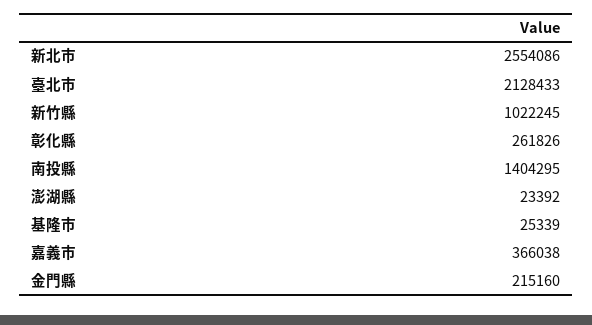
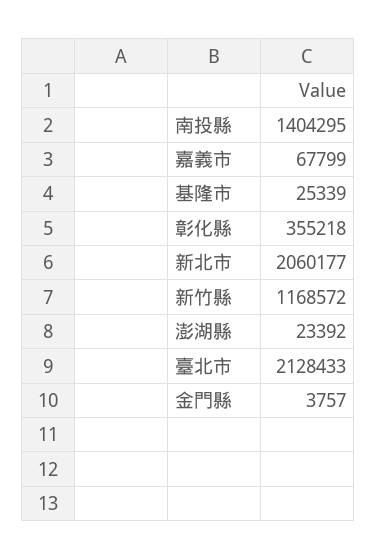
  {
-   "新北市": 2554086,
+   "新北市": 2060177,
    "臺北市": 2128433,
-   "新竹縣": 1022245,
+   "新竹縣": 1168572,
-   "彰化縣": 261826,
+   "彰化縣": 355218,
    "南投縣": 1404295,
    "澎湖縣": 23392,
    "基隆市": 25339,
-   "嘉義市": 366038,
+   "嘉義市": 67799,
-   "金門縣": 215160
+   "金門縣": 3757
  }

